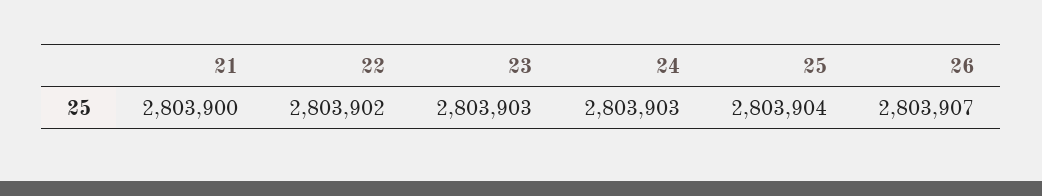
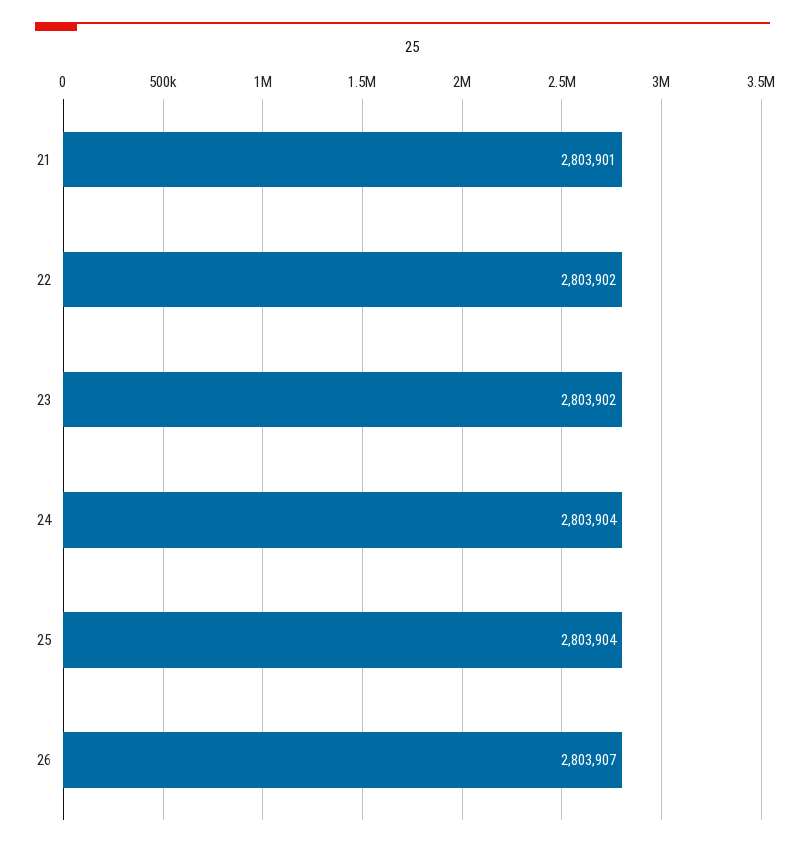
  {
-   "21": 2803900,
+   "21": 2803901,
    "22": 2803902,
-   "23": 2803903,
+   "23": 2803902,
-   "24": 2803903,
+   "24": 2803904,
    "25": 2803904,
    "26": 2803907
  }

